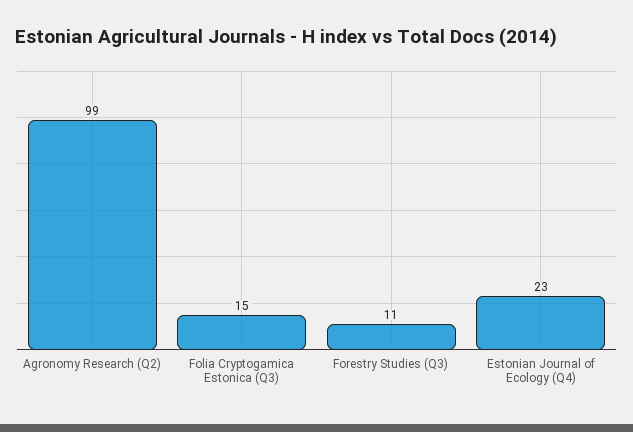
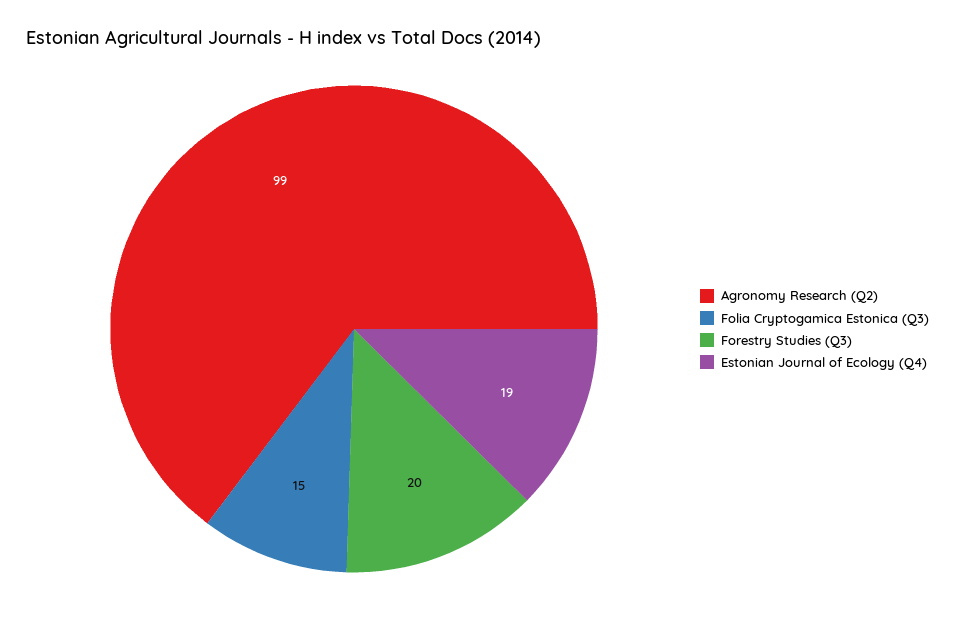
  {
    "Agronomy Research (Q2)": 99,
    "Folia Cryptogamica Estonica (Q3)": 15,
-   "Forestry Studies (Q3)": 11,
+   "Forestry Studies (Q3)": 20,
-   "Estonian Journal of Ecology (Q4)": 23
+   "Estonian Journal of Ecology (Q4)": 19
  }

